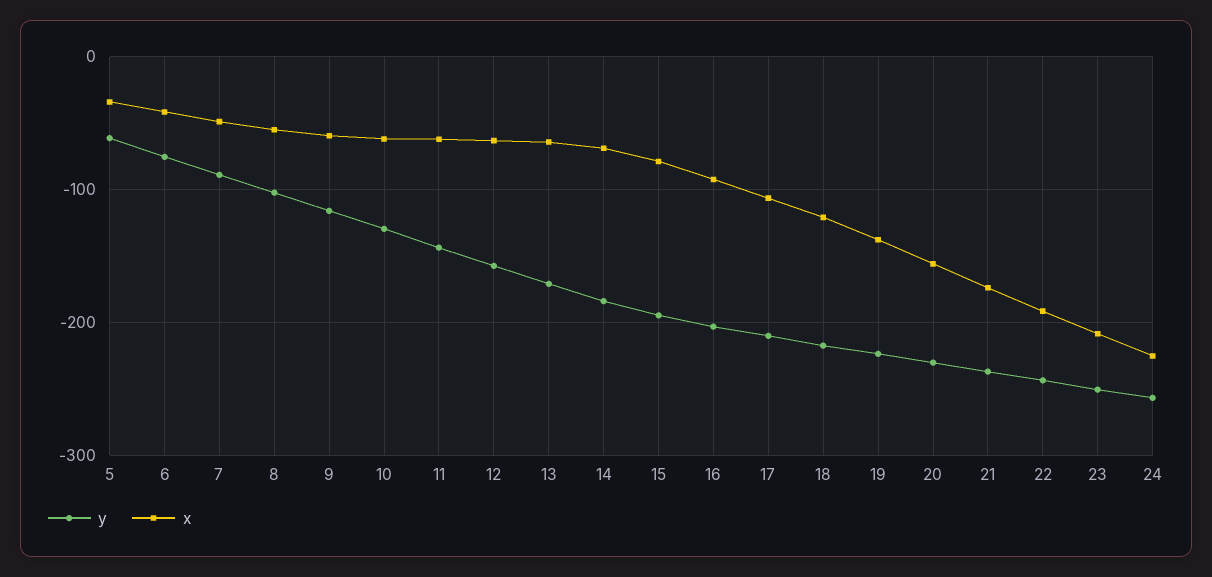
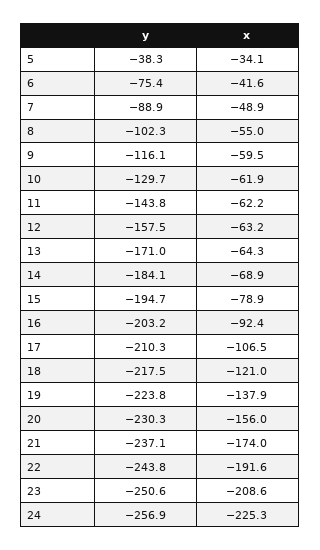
  {
    "y": {
-     "5": -60,
+     "5": -38.3,
      "6": -75.4,
      "7": -88.9,
      "8": -102.3,
      "9": -116.1,
      "10": -129.7,
      "11": -143.8,
      "12": -157.5,
      "13": -171,
      "14": -184.1,
      "15": -194.7,
      "16": -203.2,
      "17": -210.3,
      "18": -217.5,
      "19": -223.8,
      "20": -230.3,
      "21": -237.1,
      "22": -243.8,
      "23": -250.6,
      "24": -256.9
    },
    "x": {
      "5": -34.1,
      "6": -41.6,
      "7": -48.9,
      "8": -55,
      "9": -59.5,
      "10": -61.9,
      "11": -62.2,
      "12": -63.2,
      "13": -64.3,
      "14": -68.9,
      "15": -78.9,
      "16": -92.4,
      "17": -106.5,
      "18": -121,
      "19": -137.9,
      "20": -156,
      "21": -174,
      "22": -191.6,
      "23": -208.6,
      "24": -225.3
    }
  }

